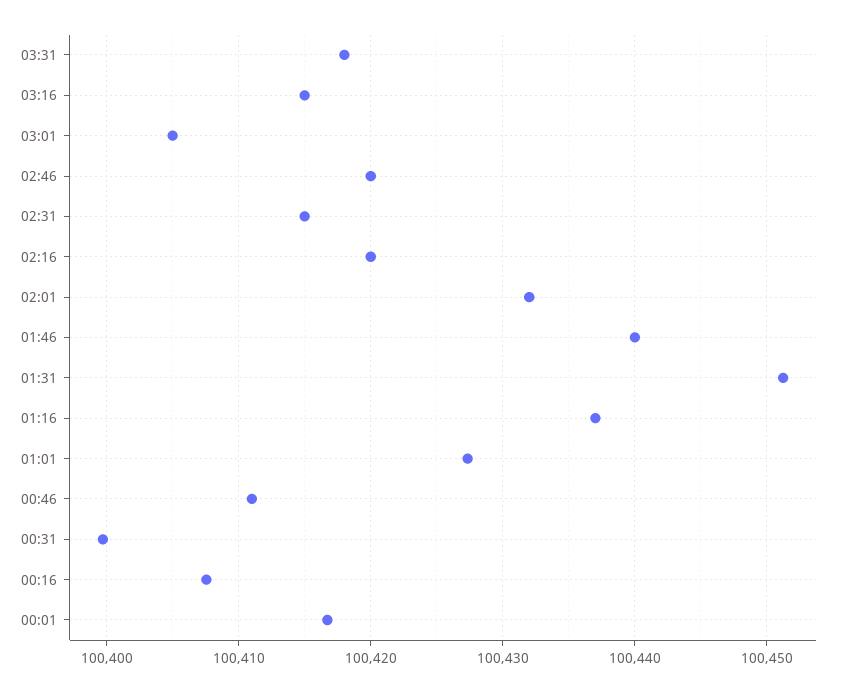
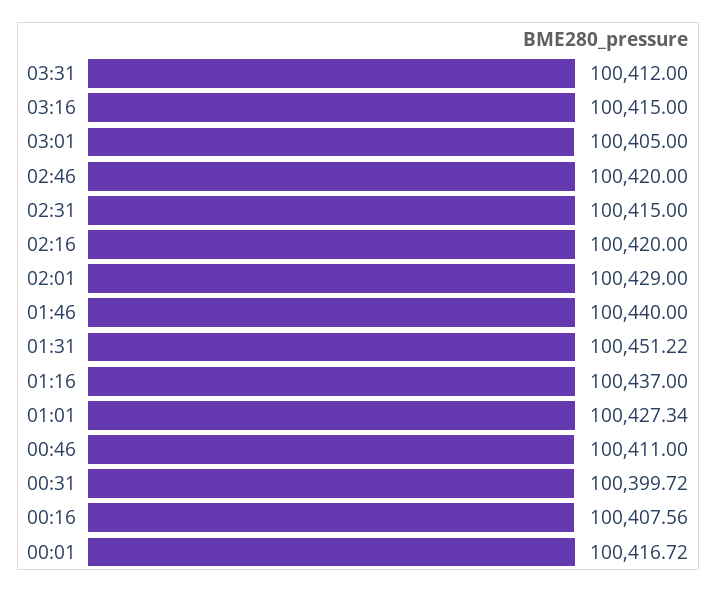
  {
-   "03:31": 100418,
+   "03:31": 100412,
    "03:16": 100415,
    "03:01": 100405,
    "02:46": 100420,
    "02:31": 100415,
    "02:16": 100420,
-   "02:01": 100432,
+   "02:01": 100429,
    "01:46": 100440,
    "01:31": 100451.22,
    "01:16": 100437,
    "01:01": 100427.34,
    "00:46": 100411,
    "00:31": 100399.72,
    "00:16": 100407.56,
    "00:01": 100416.72
  }

